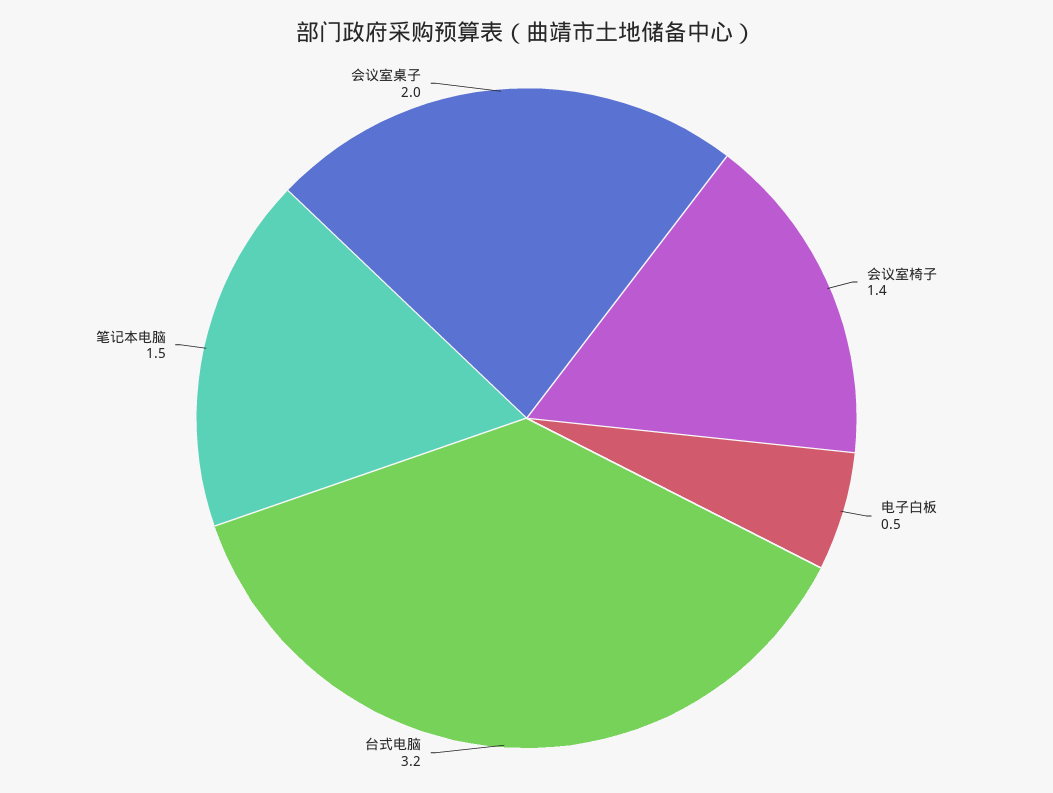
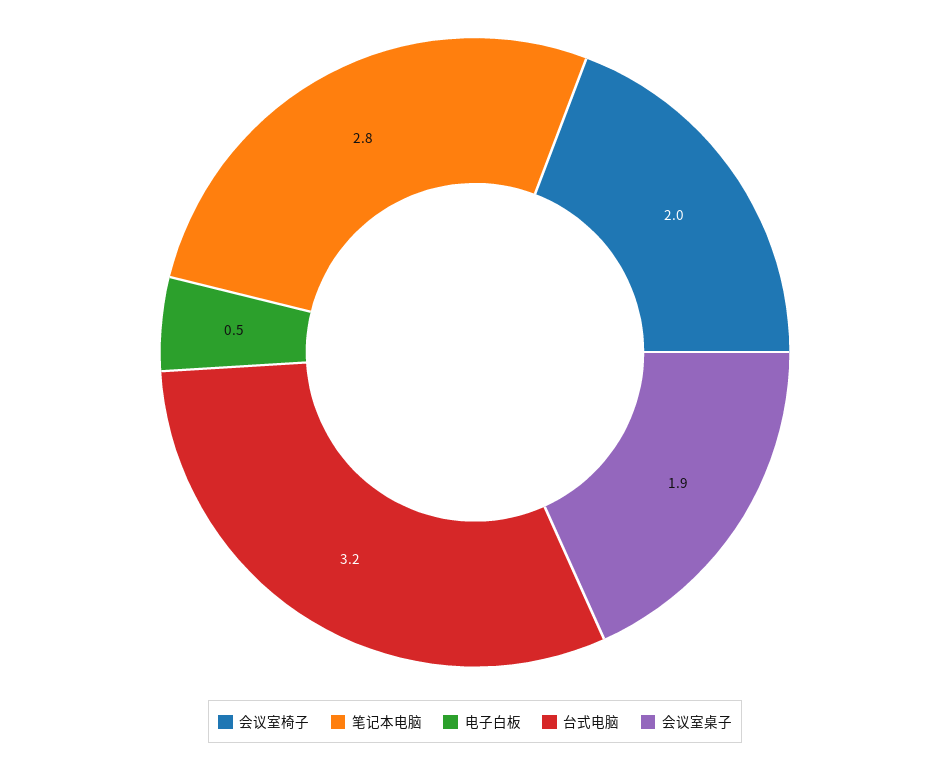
  {
-   "会议室椅子": 1.4,
+   "会议室椅子": 2,
    "电子白板": 0.5,
    "台式电脑": 3.2,
-   "笔记本电脑": 1.5,
+   "笔记本电脑": 2.8,
-   "会议室桌子": 2
+   "会议室桌子": 1.9
  }

